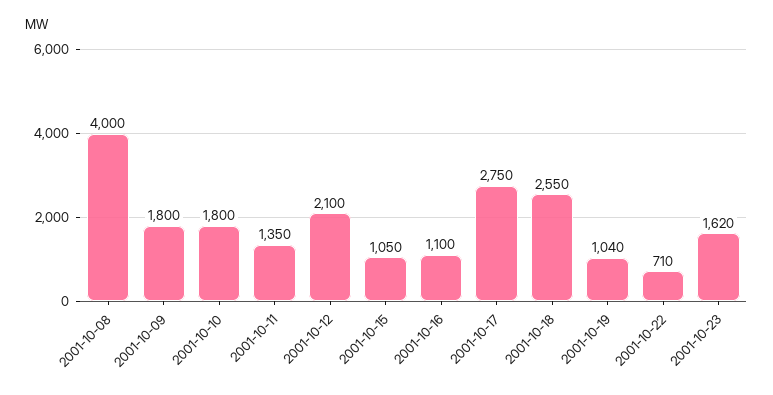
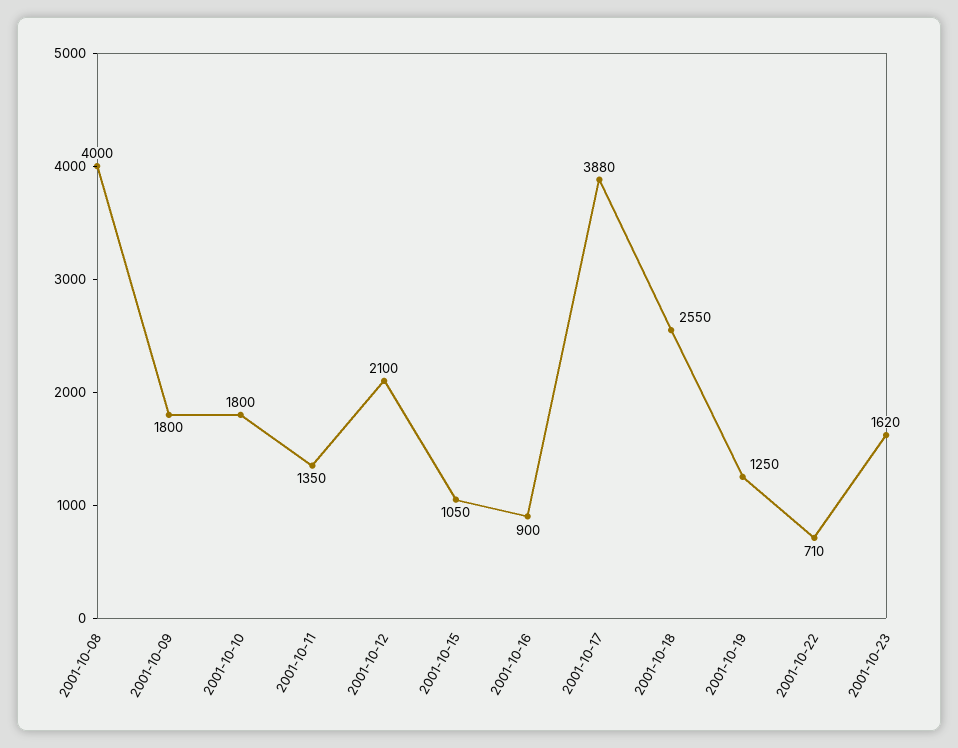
  {
    "2001-10-08": 4000,
    "2001-10-09": 1800,
    "2001-10-10": 1800,
    "2001-10-11": 1350,
    "2001-10-12": 2100,
    "2001-10-15": 1050,
-   "2001-10-16": 1100,
+   "2001-10-16": 900,
-   "2001-10-17": 2750,
+   "2001-10-17": 3880,
    "2001-10-18": 2550,
-   "2001-10-19": 1040,
+   "2001-10-19": 1250,
    "2001-10-22": 710,
    "2001-10-23": 1620
  }

